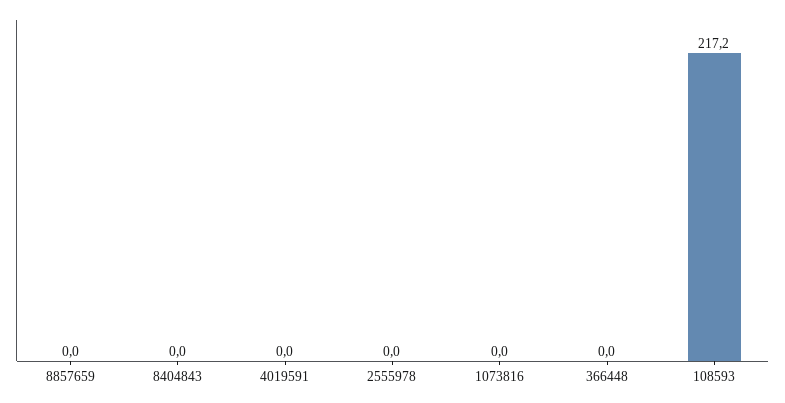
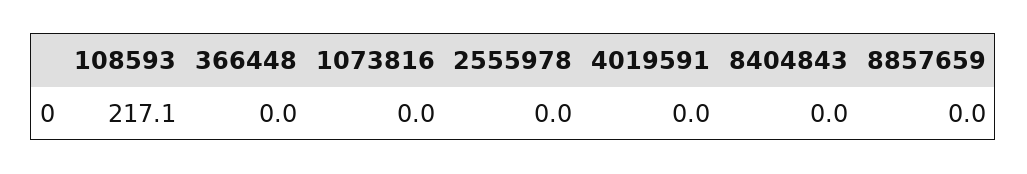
  {
    "8857659": 0,
    "8404843": 0,
    "4019591": 0,
    "2555978": 0,
    "1073816": 0,
    "366448": 0,
-   "108593": 217.2
+   "108593": 217.1
  }

